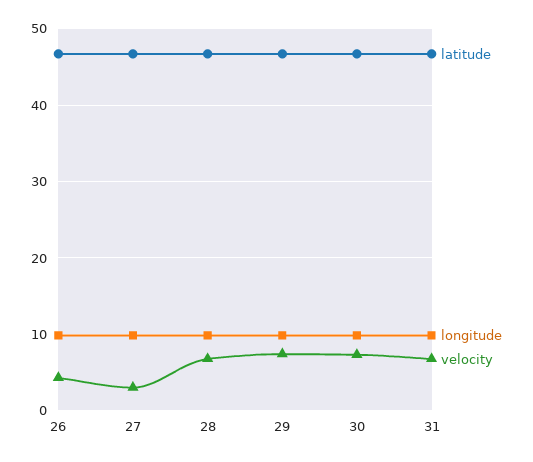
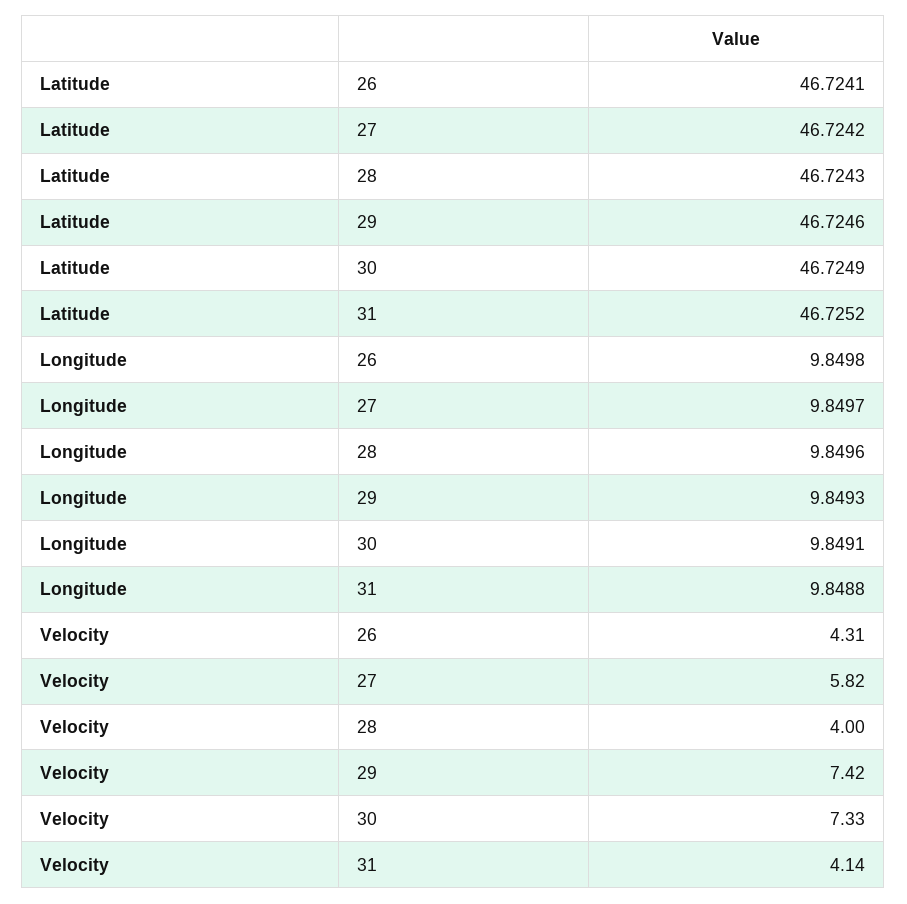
  {
    "latitude": {
      "26": 46.7241,
      "27": 46.7242,
      "28": 46.7243,
      "29": 46.7246,
      "30": 46.7249,
      "31": 46.7252
    },
    "longitude": {
      "26": 9.8498,
      "27": 9.8497,
      "28": 9.8496,
      "29": 9.8493,
      "30": 9.8491,
      "31": 9.8488
    },
    "velocity": {
      "26": 4.31,
-     "27": 3,
+     "27": 5.82,
-     "28": 7,
+     "28": 4,
      "29": 7.42,
      "30": 7.33,
-     "31": 7
+     "31": 4.14
    }
  }

